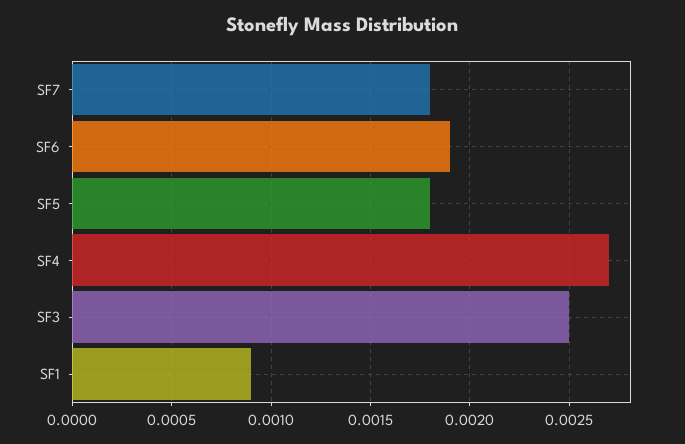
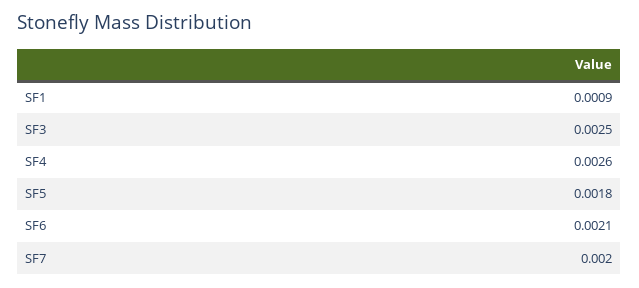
  {
-   "SF7": 0.0018,
+   "SF7": 0.002,
-   "SF6": 0.0019,
+   "SF6": 0.0021,
    "SF5": 0.0018,
-   "SF4": 0.0027,
+   "SF4": 0.0026,
    "SF3": 0.0025,
    "SF1": 0.0009
  }

